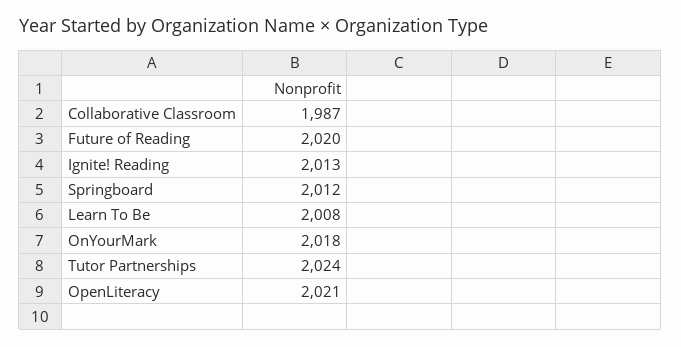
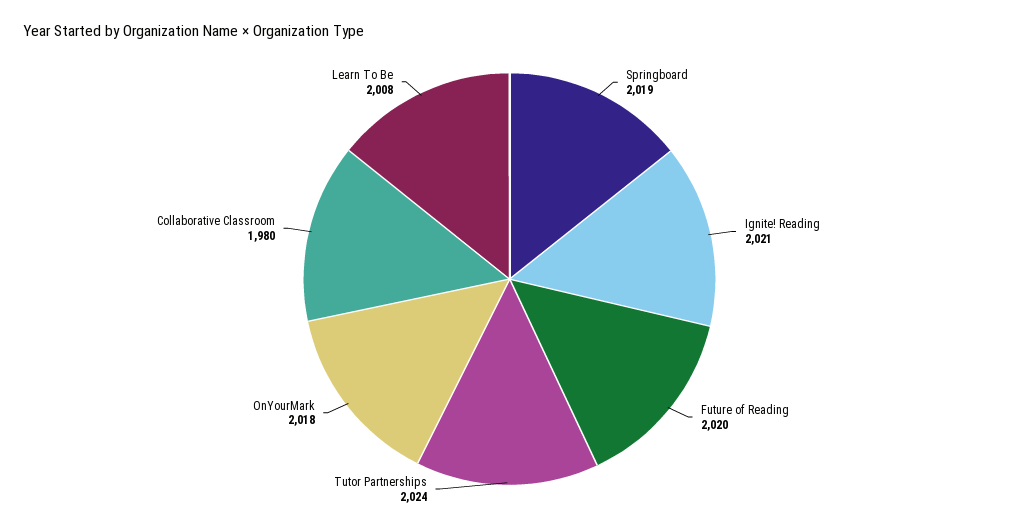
  {
-   "Collaborative Classroom": 1987,
+   "Collaborative Classroom": 1980,
    "Future of Reading": 2020,
-   "Ignite! Reading": 2013,
+   "Ignite! Reading": 2021,
-   "Springboard": 2012,
+   "Springboard": 2019,
    "Learn To Be": 2008,
    "OnYourMark": 2018,
-   "Tutor Partnerships": 2024,
+   "Tutor Partnerships": 2024
-   "OpenLiteracy": 2021
  }

